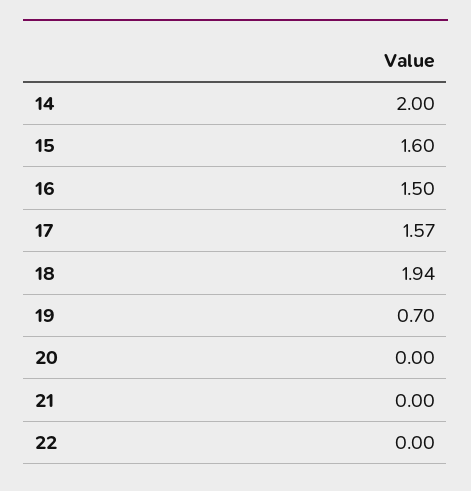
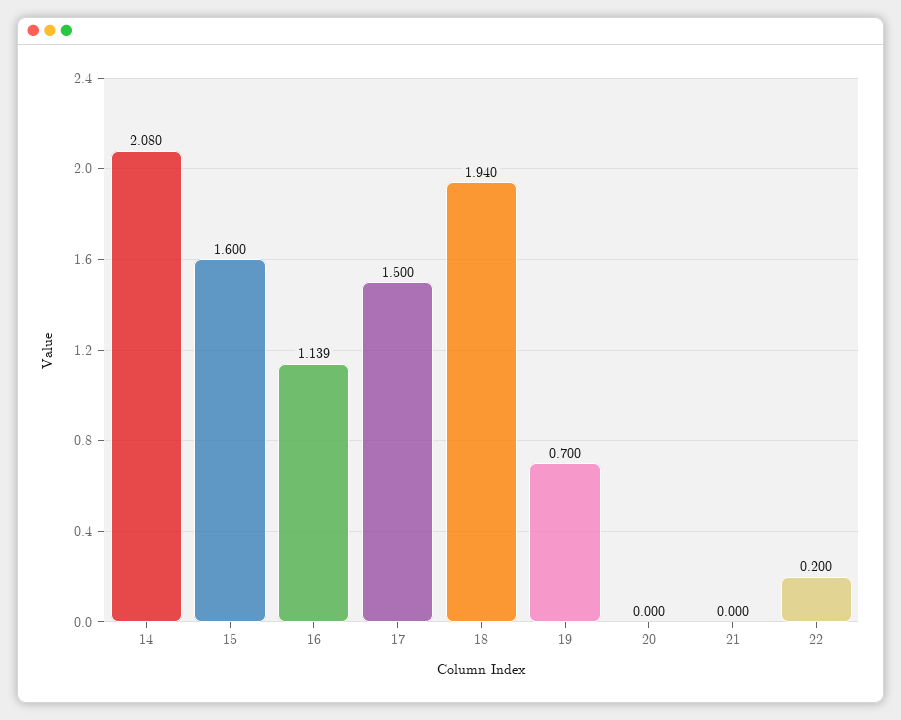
  {
-   "14": 2,
+   "14": 2.08,
    "15": 1.6,
-   "16": 1.5,
+   "16": 1.139,
-   "17": 1.57,
+   "17": 1.5,
    "18": 1.94,
    "19": 0.7,
    "20": 0,
    "21": 0,
-   "22": 0
+   "22": 0.2
  }

